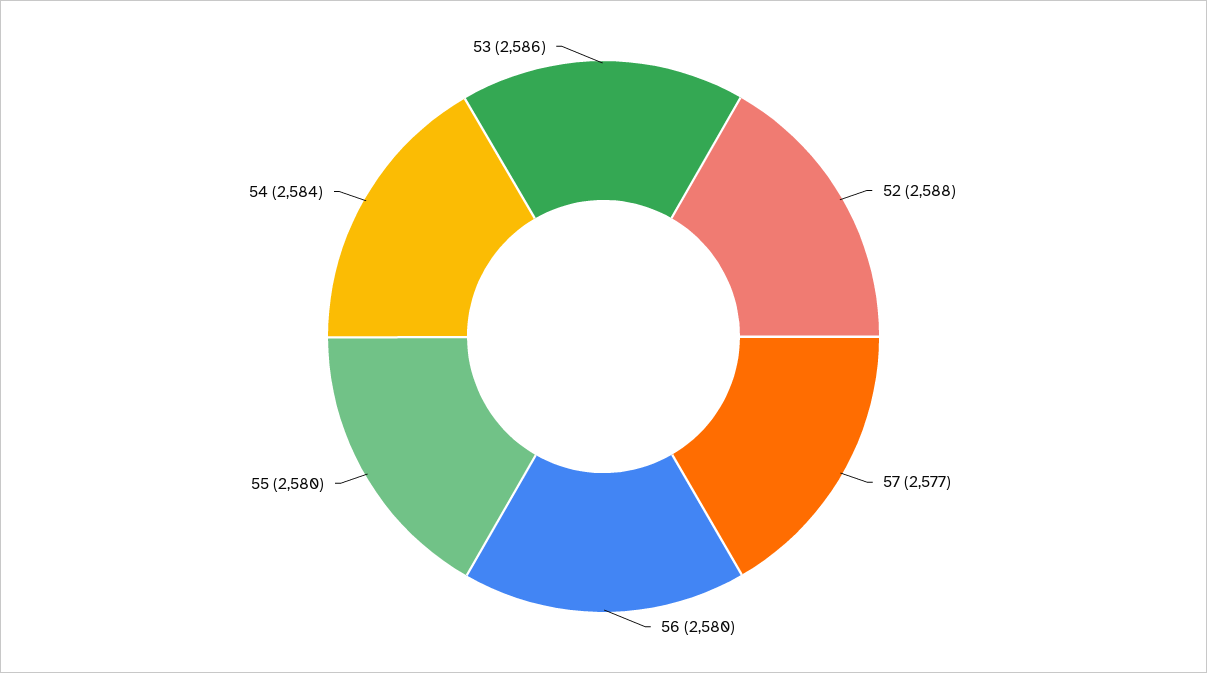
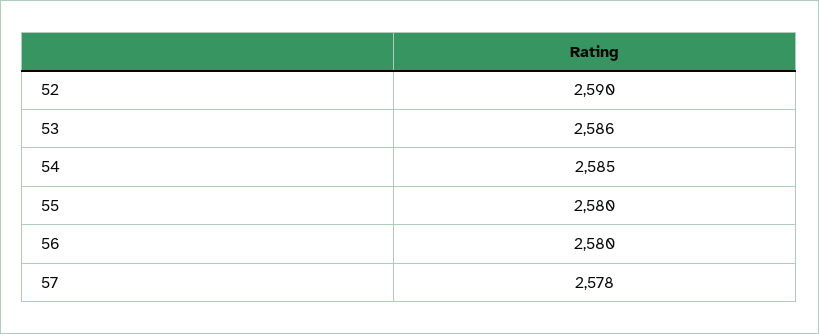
  {
-   "52": 2588,
+   "52": 2590,
-   "57": 2577,
+   "57": 2578,
    "56": 2580,
    "55": 2580,
-   "54": 2584,
+   "54": 2585,
    "53": 2586
  }

